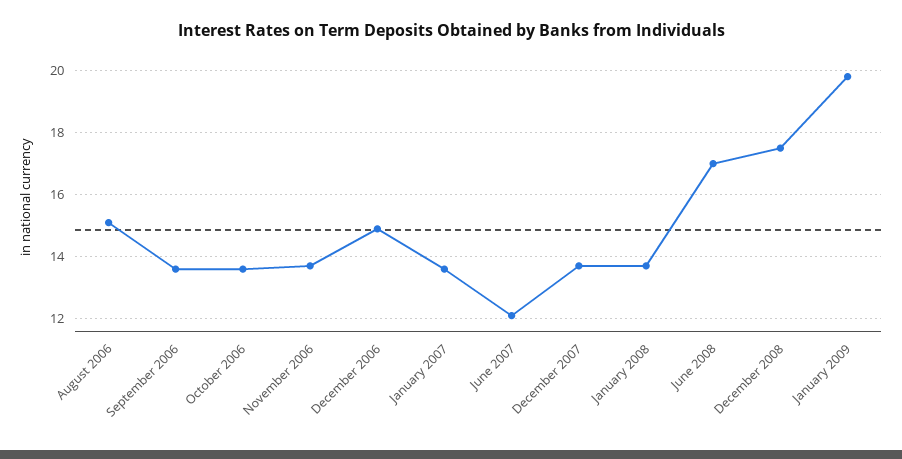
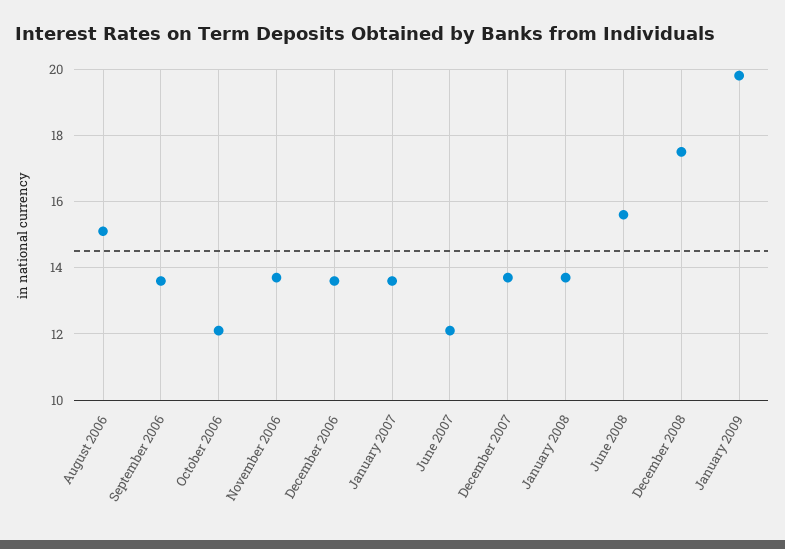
  {
    "August 2006": 15,
    "September 2006": 13.5,
-   "October 2006": 13.5,
+   "October 2006": 12,
    "November 2006": 13.5,
-   "December 2006": 15,
+   "December 2006": 13.5,
    "January 2007": 13.5,
    "June 2007": 12,
    "December 2007": 13.5,
    "January 2008": 13.5,
-   "June 2008": 17,
+   "June 2008": 15.5,
    "December 2008": 17.5,
    "January 2009": 20
  }

